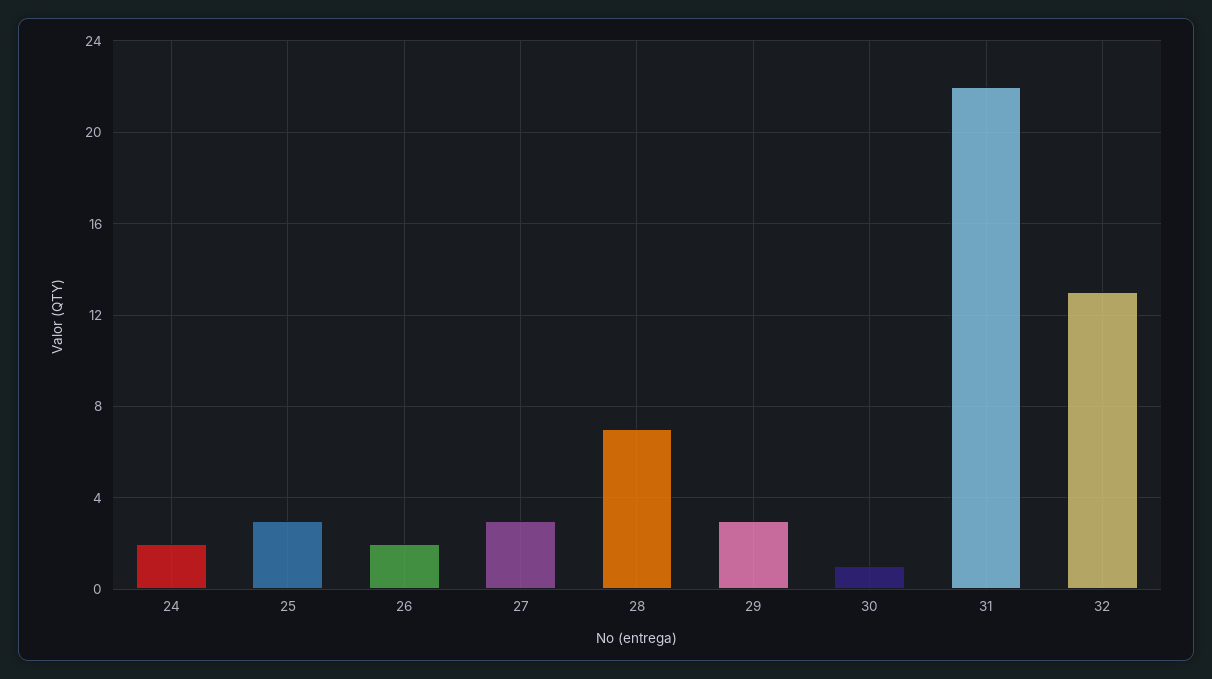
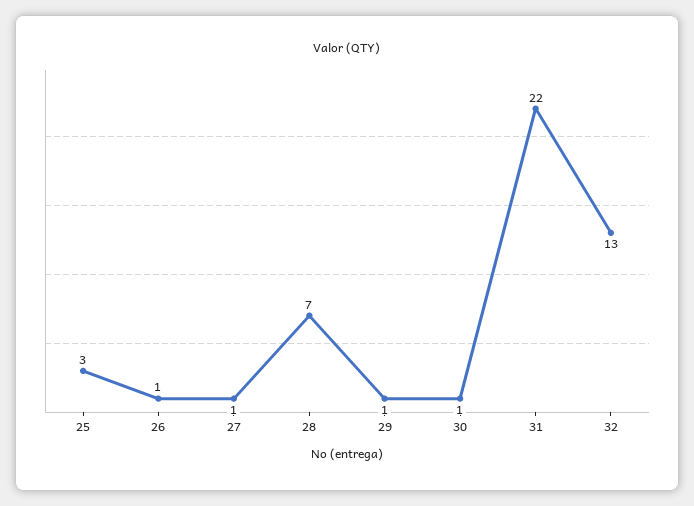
  {
-   "24": 2,
    "25": 3,
-   "26": 2,
+   "26": 1,
-   "27": 3,
+   "27": 1,
    "28": 7,
-   "29": 3,
+   "29": 1,
    "30": 1,
    "31": 22,
    "32": 13
  }

